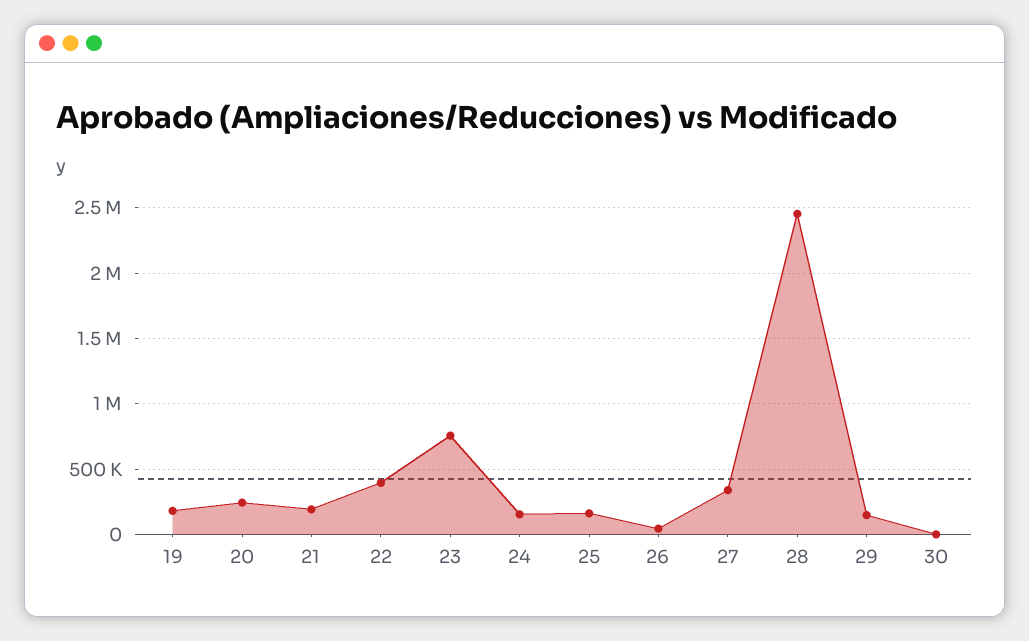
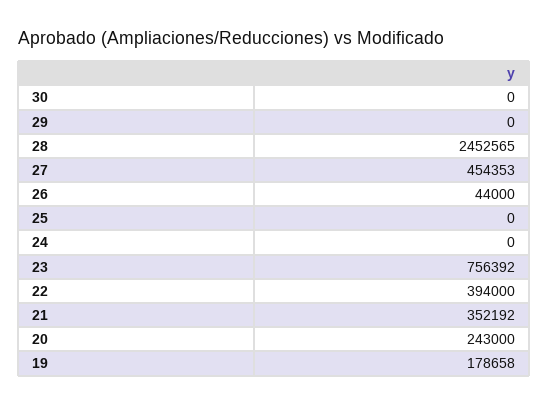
  {
    "19": 178658,
    "20": 243000,
-   "21": 200000,
+   "21": 352192,
    "22": 394000,
    "23": 756392,
-   "24": 150000,
+   "24": 0,
-   "25": 150000,
+   "25": 0,
    "26": 44000,
-   "27": 350000,
+   "27": 454353,
    "28": 2452565,
-   "29": 150000,
+   "29": 0,
    "30": 0
  }

